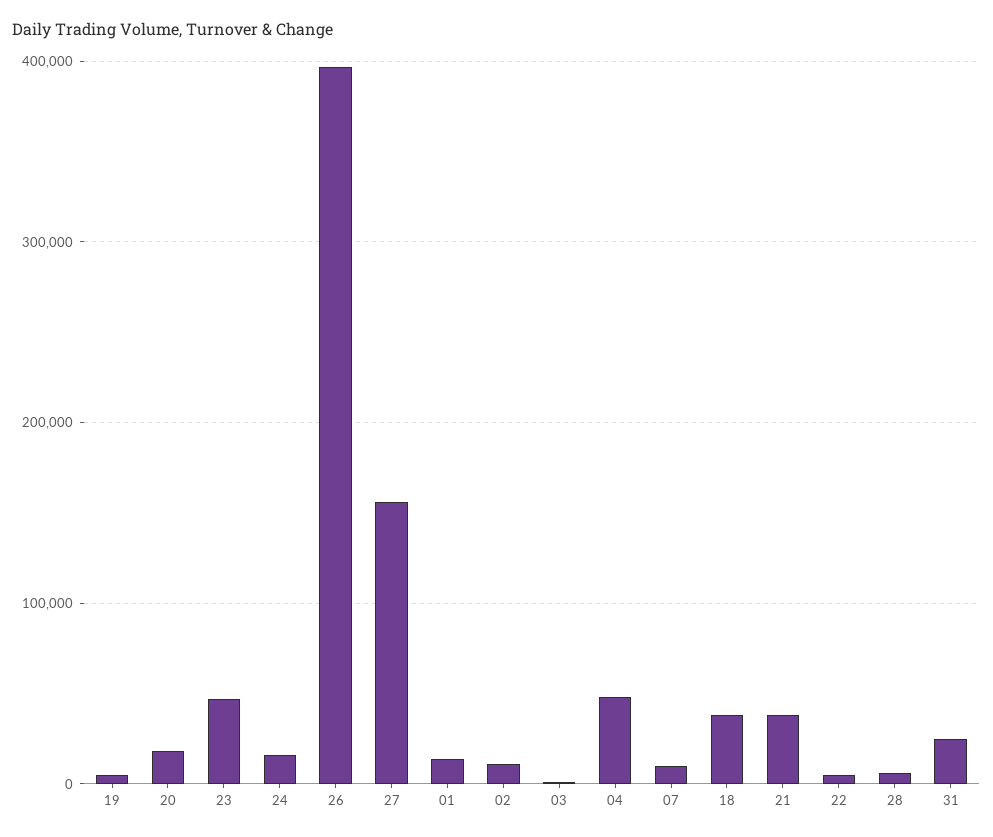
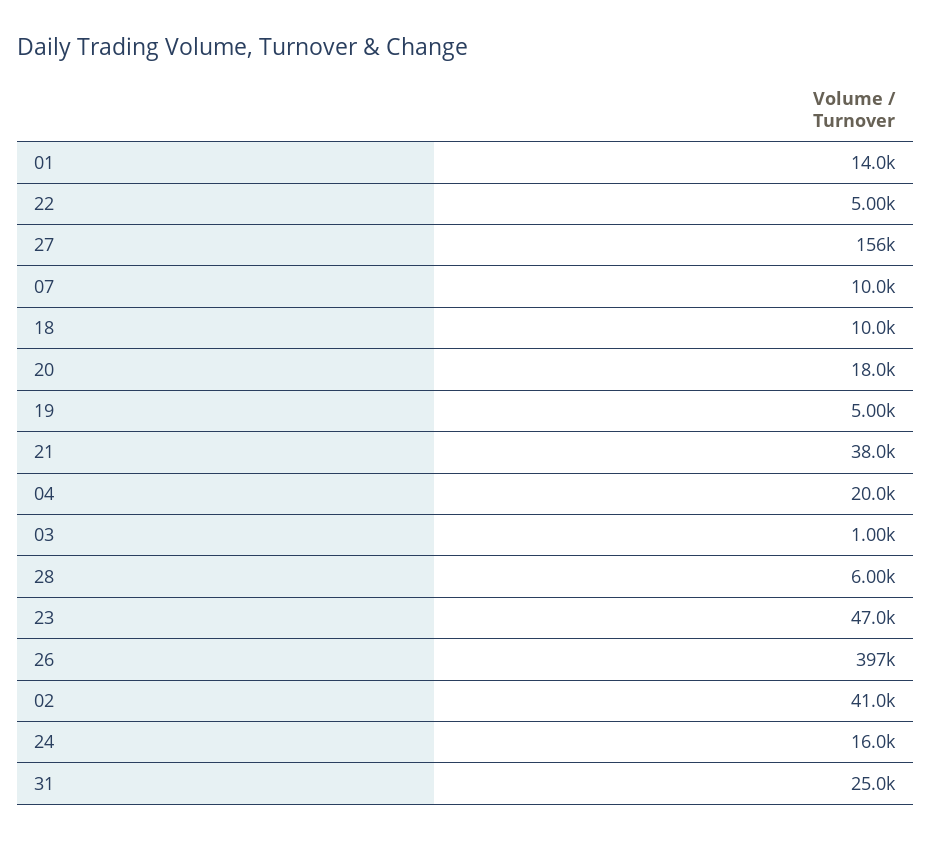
  {
    "19": 5000,
    "20": 18000,
    "23": 47000,
    "24": 16000,
    "26": 397000,
    "27": 156000,
    "01": 14000,
-   "02": 10000,
+   "02": 41000,
    "03": 1000,
-   "04": 50000,
+   "04": 20000,
    "07": 10000,
-   "18": 40000,
+   "18": 10000,
    "21": 38000,
    "22": 5000,
    "28": 6000,
    "31": 25000
  }

